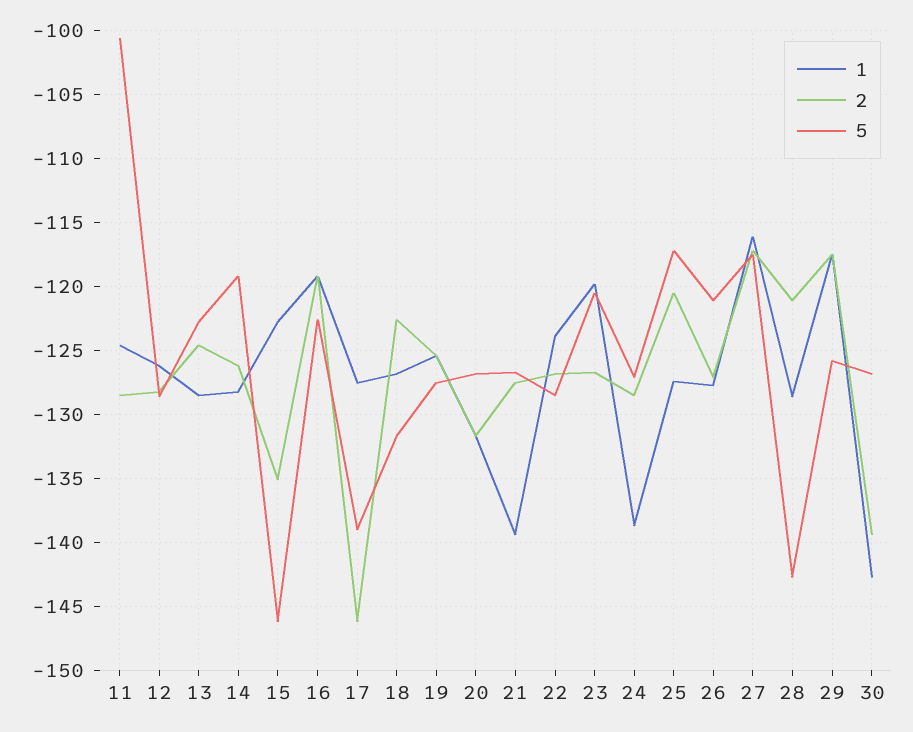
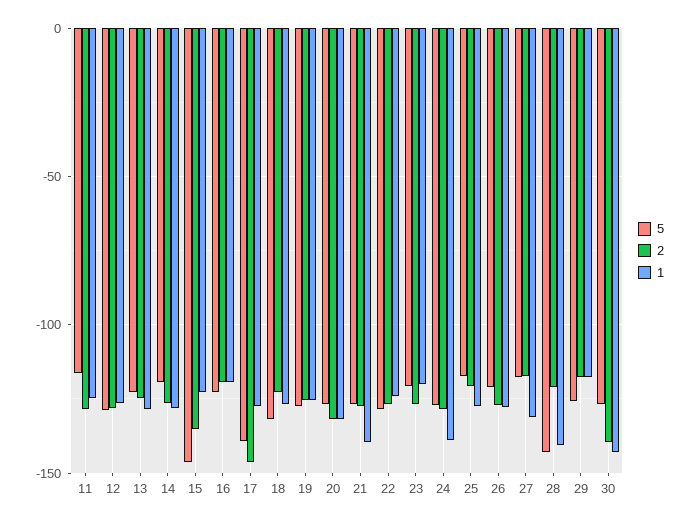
  {
    "1": {
      "11": -124.5,
      "12": -126,
      "13": -128.5,
      "14": -128,
      "15": -123,
      "16": -119,
      "17": -127.5,
      "18": -127,
      "19": -125.5,
      "20": -131.5,
      "21": -139.5,
      "22": -124,
      "23": -120,
      "24": -138.5,
      "25": -127.5,
      "26": -127.5,
-     "27": -116,
+     "27": -130,
-     "28": -128.5,
+     "28": -140,
      "29": -117.5,
      "30": -142.5
    },
    "2": {
      "11": -128.5,
      "12": -128,
      "13": -124.5,
      "14": -126,
      "15": -135,
      "16": -119,
      "17": -146,
      "18": -122.5,
      "19": -125.5,
      "20": -131.5,
      "21": -127.5,
      "22": -127,
      "23": -126.5,
      "24": -128.5,
      "25": -120.5,
      "26": -127,
      "27": -117,
      "28": -121,
      "29": -117.5,
      "30": -139.5
    },
    "5": {
-     "11": -100.5,
+     "11": -115,
      "12": -128.5,
      "13": -123,
      "14": -119,
      "15": -146,
      "16": -122.5,
      "17": -139,
      "18": -131.5,
      "19": -127.5,
      "20": -127,
      "21": -126.5,
      "22": -128.5,
      "23": -120.5,
      "24": -127,
      "25": -117,
      "26": -121,
      "27": -117.5,
      "28": -142.5,
      "29": -126,
      "30": -127
    }
  }

